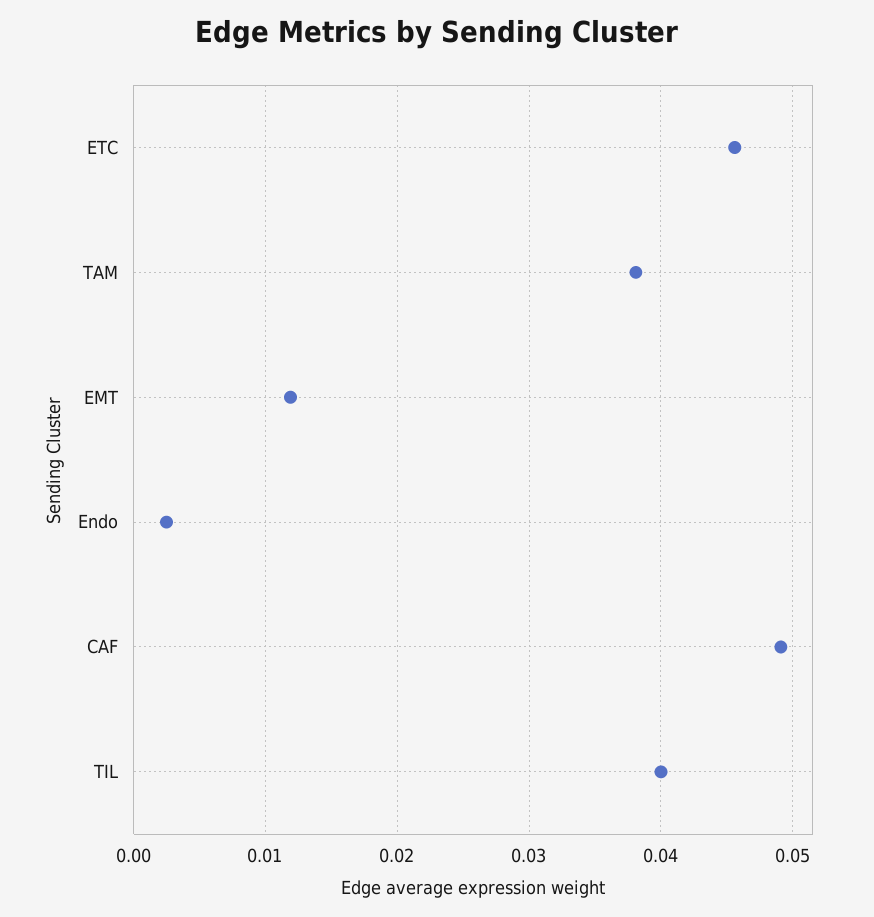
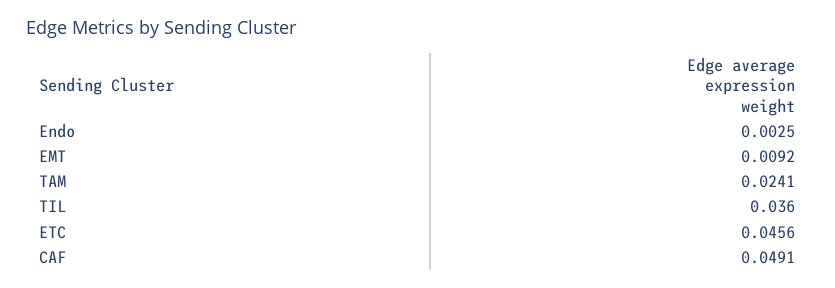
  {
    "ETC": 0.0456,
-   "TAM": 0.038,
+   "TAM": 0.0241,
-   "EMT": 0.012,
+   "EMT": 0.0092,
    "Endo": 0.0025,
    "CAF": 0.0491,
-   "TIL": 0.04
+   "TIL": 0.036
  }

